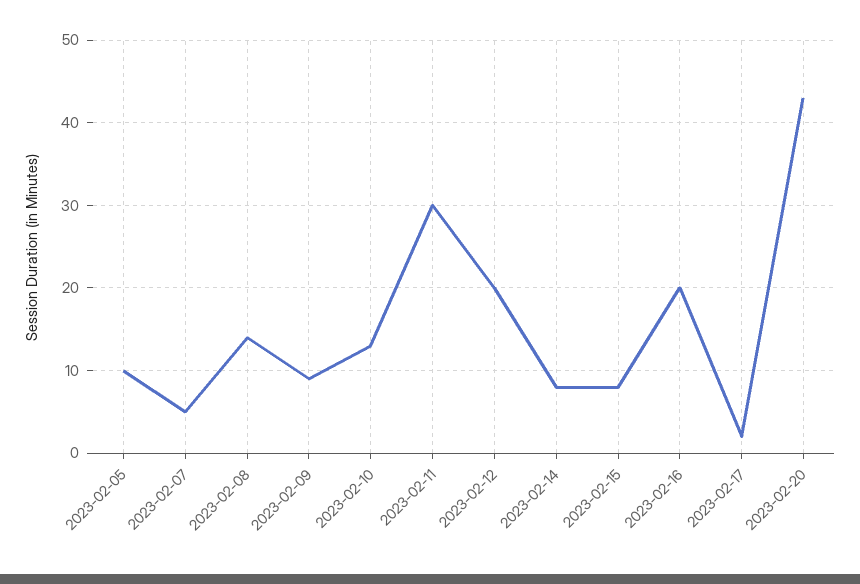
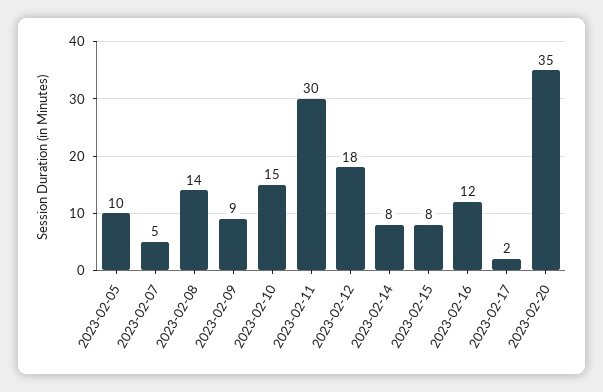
  {
    "2023-02-05": 10,
    "2023-02-07": 5,
    "2023-02-08": 14,
    "2023-02-09": 9,
-   "2023-02-10": 13,
+   "2023-02-10": 15,
    "2023-02-11": 30,
-   "2023-02-12": 20,
+   "2023-02-12": 18,
    "2023-02-14": 8,
    "2023-02-15": 8,
-   "2023-02-16": 20,
+   "2023-02-16": 12,
    "2023-02-17": 2,
-   "2023-02-20": 43
+   "2023-02-20": 35
  }

